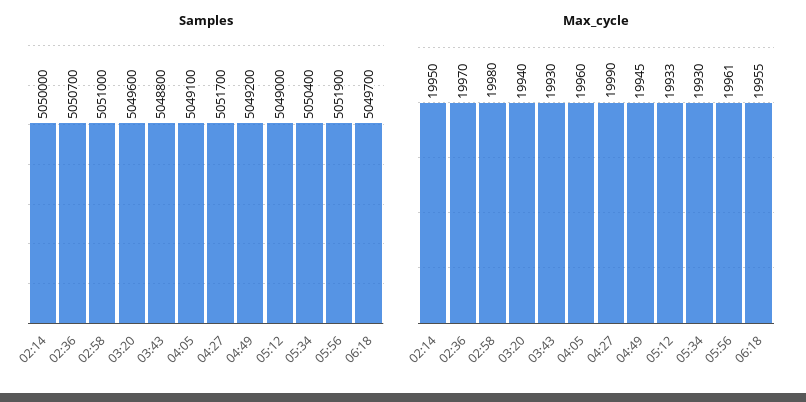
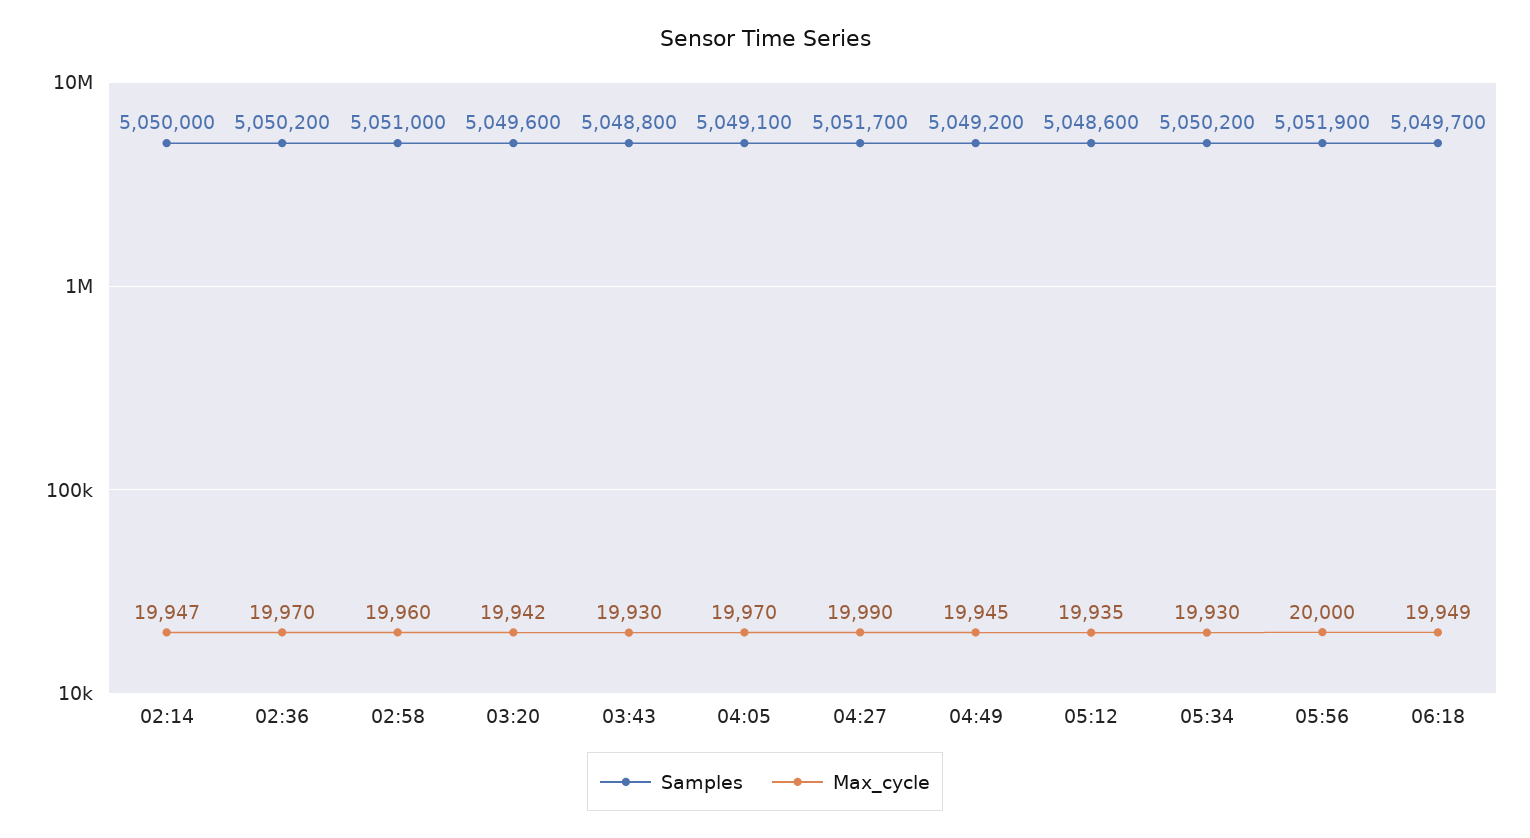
  {
    "Samples": {
      "02:14": 5050000,
-     "02:36": 5050700,
+     "02:36": 5050200,
      "02:58": 5051000,
      "03:20": 5049600,
      "03:43": 5048800,
      "04:05": 5049100,
      "04:27": 5051700,
      "04:49": 5049200,
-     "05:12": 5049000,
+     "05:12": 5048600,
-     "05:34": 5050400,
+     "05:34": 5050200,
      "05:56": 5051900,
      "06:18": 5049700
    },
    "Max_cycle": {
-     "02:14": 19950,
+     "02:14": 19947,
      "02:36": 19970,
-     "02:58": 19980,
+     "02:58": 19960,
-     "03:20": 19940,
+     "03:20": 19942,
      "03:43": 19930,
-     "04:05": 19960,
+     "04:05": 19970,
      "04:27": 19990,
      "04:49": 19945,
-     "05:12": 19933,
+     "05:12": 19935,
      "05:34": 19930,
-     "05:56": 19961,
+     "05:56": 20000,
-     "06:18": 19955
+     "06:18": 19949
    }
  }

